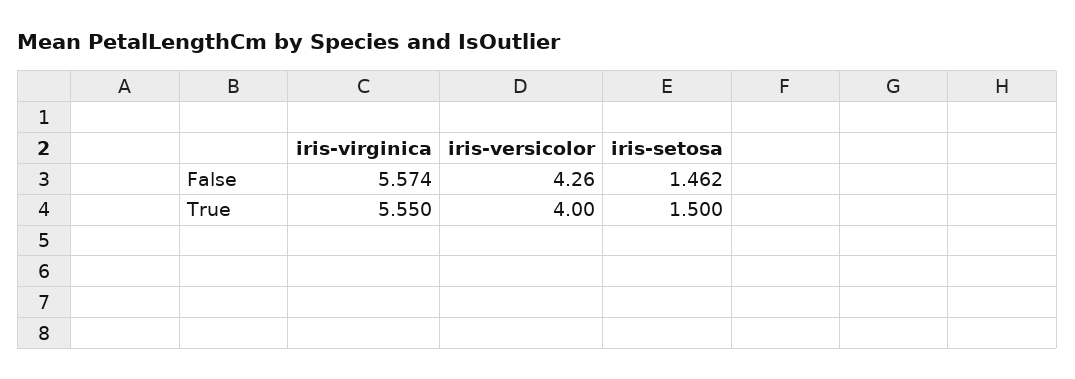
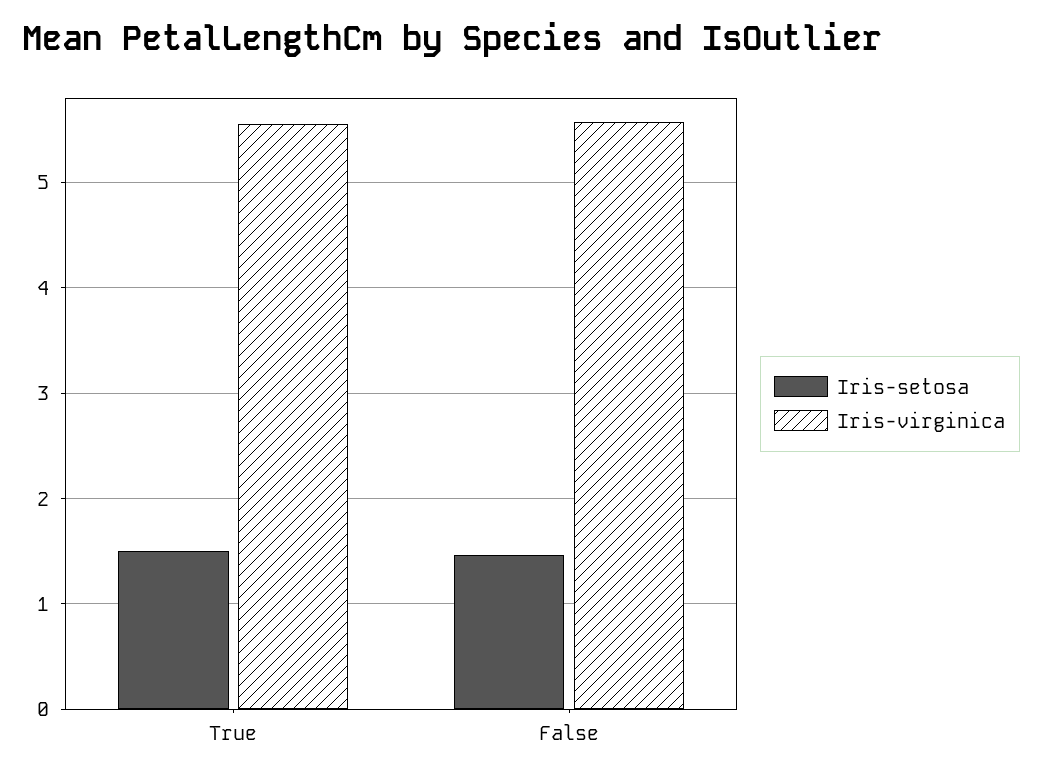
  {
    "iris-virginica": {
      "False": 5.574,
      "True": 5.55
    },
-   "iris-versicolor": {
-     "False": 4.26,
-     "True": 4
-   },
    "iris-setosa": {
      "False": 1.462,
      "True": 1.5
    }
  }

